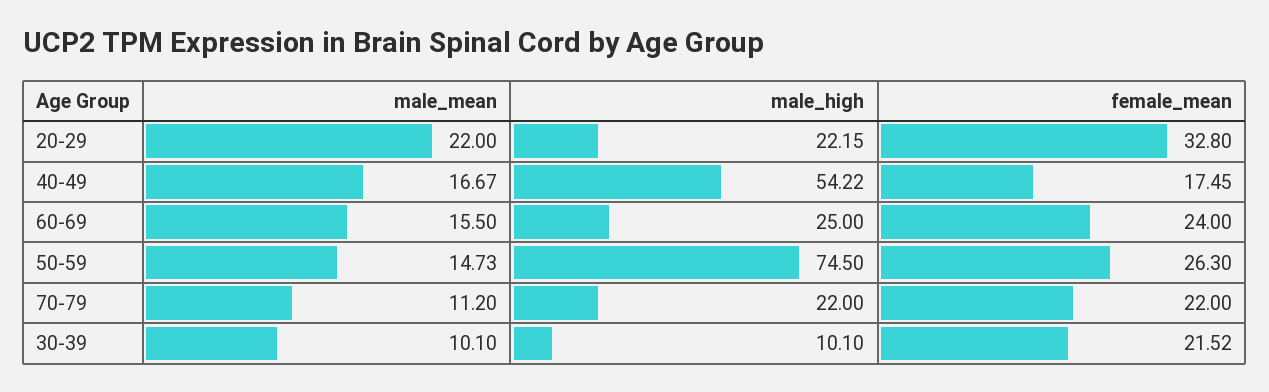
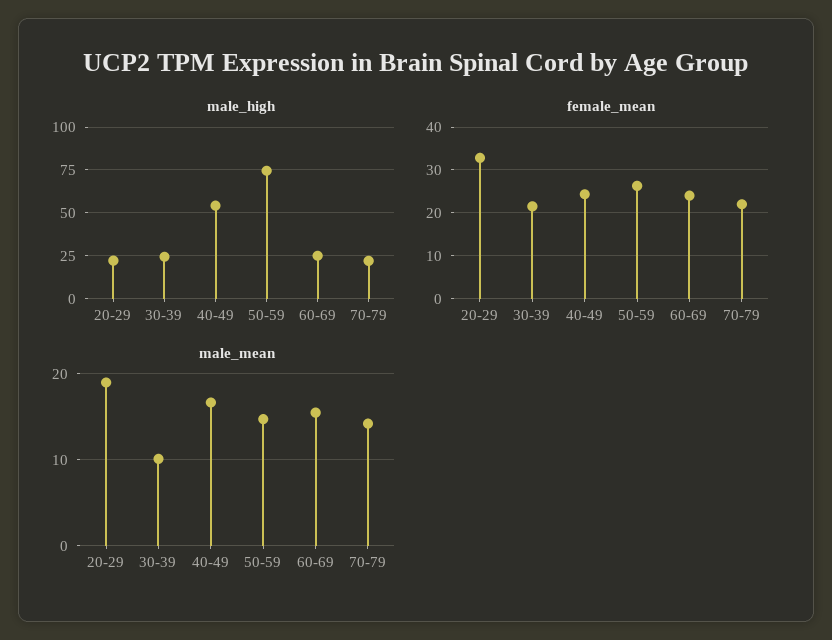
  {
    "male_mean": {
-     "20-29": 22,
+     "20-29": 19,
      "40-49": 16.67,
      "60-69": 15.5,
      "50-59": 14.73,
-     "70-79": 11.2,
+     "70-79": 14,
      "30-39": 10.1
    },
    "male_high": {
      "20-29": 22.15,
      "40-49": 54.22,
      "60-69": 25,
      "50-59": 74.5,
      "70-79": 22,
-     "30-39": 10.1
+     "30-39": 25
    },
    "female_mean": {
      "20-29": 32.8,
-     "40-49": 17.45,
+     "40-49": 24,
      "60-69": 24,
      "50-59": 26.3,
      "70-79": 22,
      "30-39": 21.52
    }
  }

